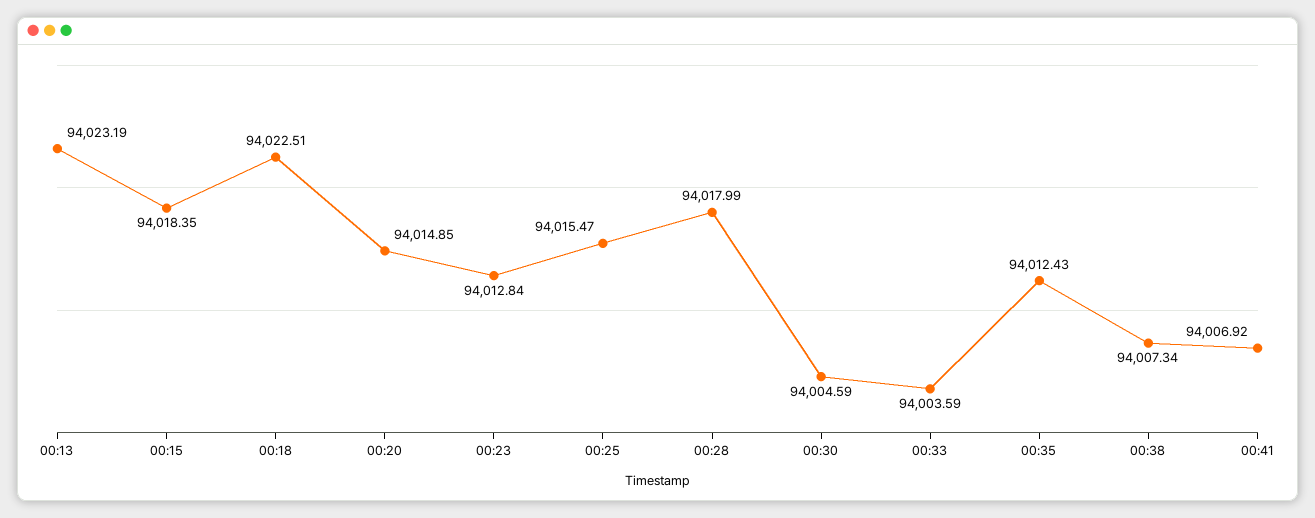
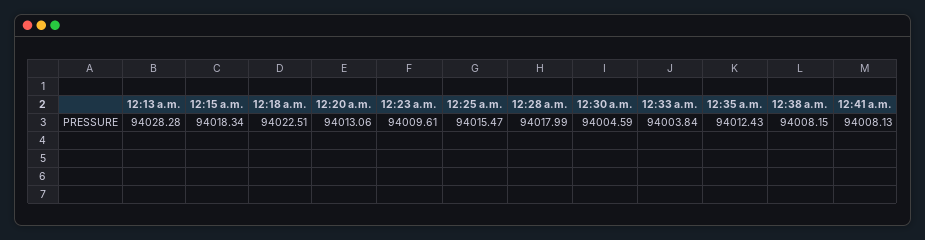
  {
-   "00:13": 94023.19,
+   "00:13": 94028.28,
-   "00:15": 94018.35,
+   "00:15": 94018.34,
    "00:18": 94022.51,
-   "00:20": 94014.85,
+   "00:20": 94013.06,
-   "00:23": 94012.84,
+   "00:23": 94009.61,
    "00:25": 94015.47,
    "00:28": 94017.99,
    "00:30": 94004.59,
-   "00:33": 94003.59,
+   "00:33": 94003.84,
    "00:35": 94012.43,
-   "00:38": 94007.34,
+   "00:38": 94008.15,
-   "00:41": 94006.92
+   "00:41": 94008.13
  }

